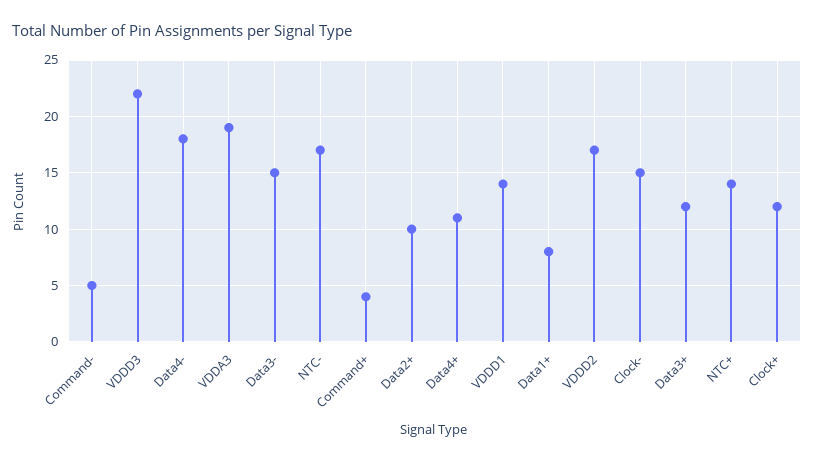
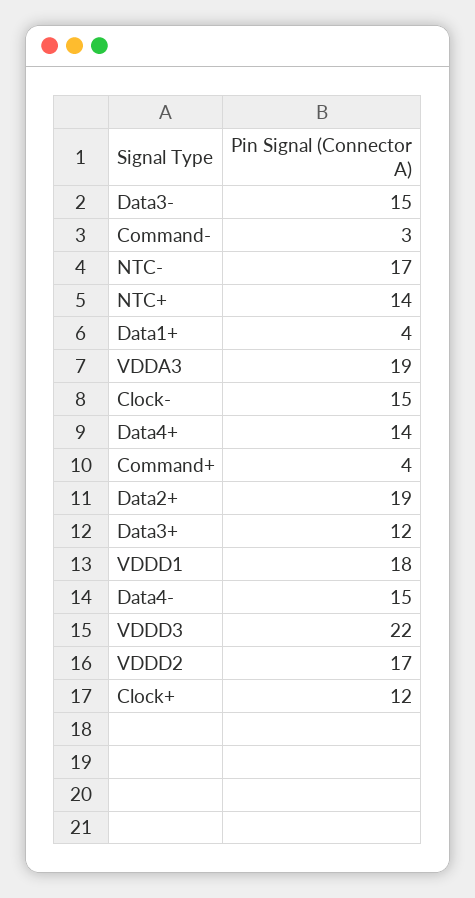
  {
-   "Command-": 5,
+   "Command-": 3,
    "VDDD3": 22,
-   "Data4-": 18,
+   "Data4-": 15,
    "VDDA3": 19,
    "Data3-": 15,
    "NTC-": 17,
    "Command+": 4,
-   "Data2+": 10,
+   "Data2+": 19,
-   "Data4+": 11,
+   "Data4+": 14,
-   "VDDD1": 14,
+   "VDDD1": 18,
-   "Data1+": 8,
+   "Data1+": 4,
    "VDDD2": 17,
    "Clock-": 15,
    "Data3+": 12,
    "NTC+": 14,
    "Clock+": 12
  }

